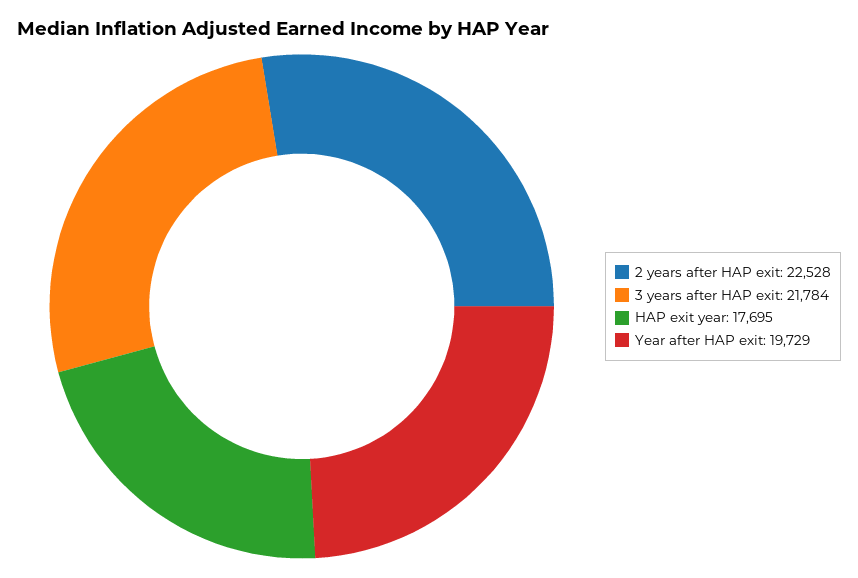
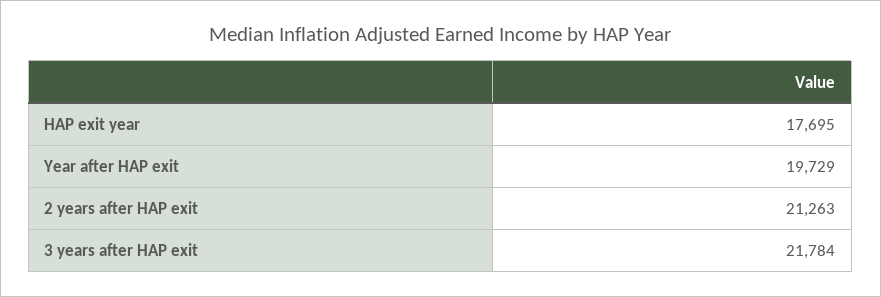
  {
-   "2 years after HAP exit": 22528,
+   "2 years after HAP exit": 21263,
    "3 years after HAP exit": 21784,
    "HAP exit year": 17695,
    "Year after HAP exit": 19729
  }

